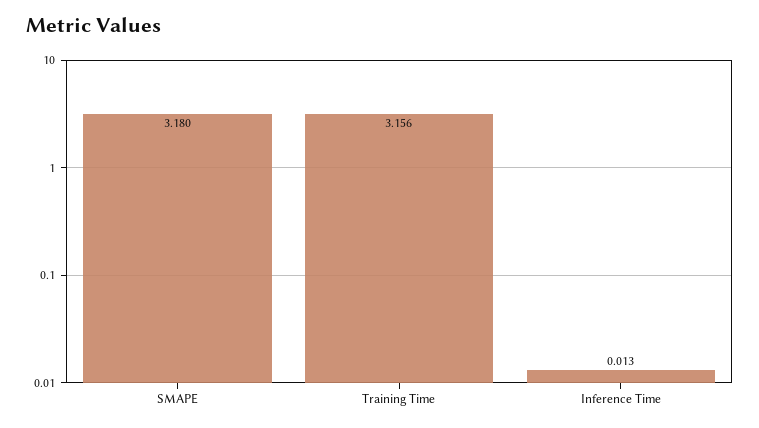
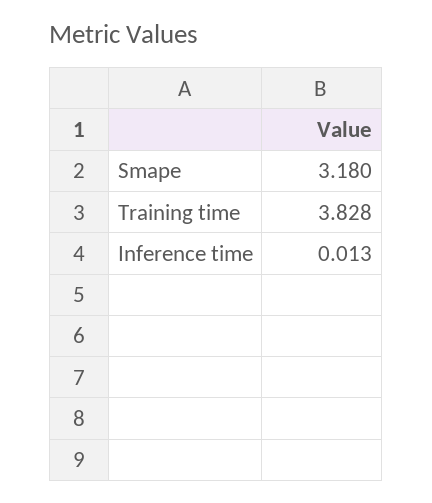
  {
    "SMAPE": 3.18,
-   "Training Time": 3.156,
+   "Training Time": 3.828,
    "Inference Time": 0.013
  }

